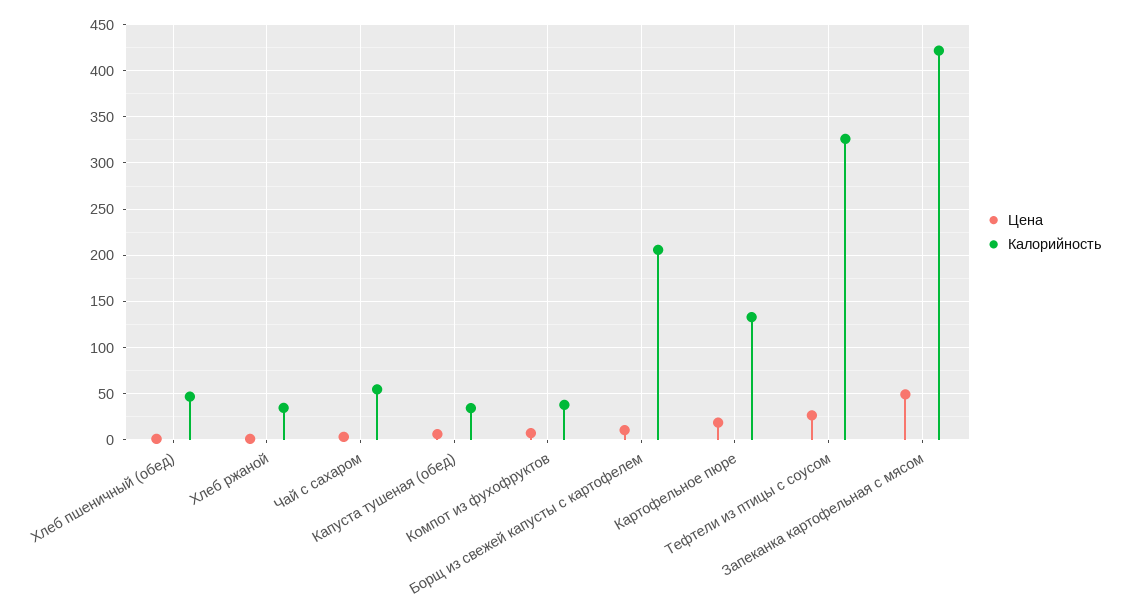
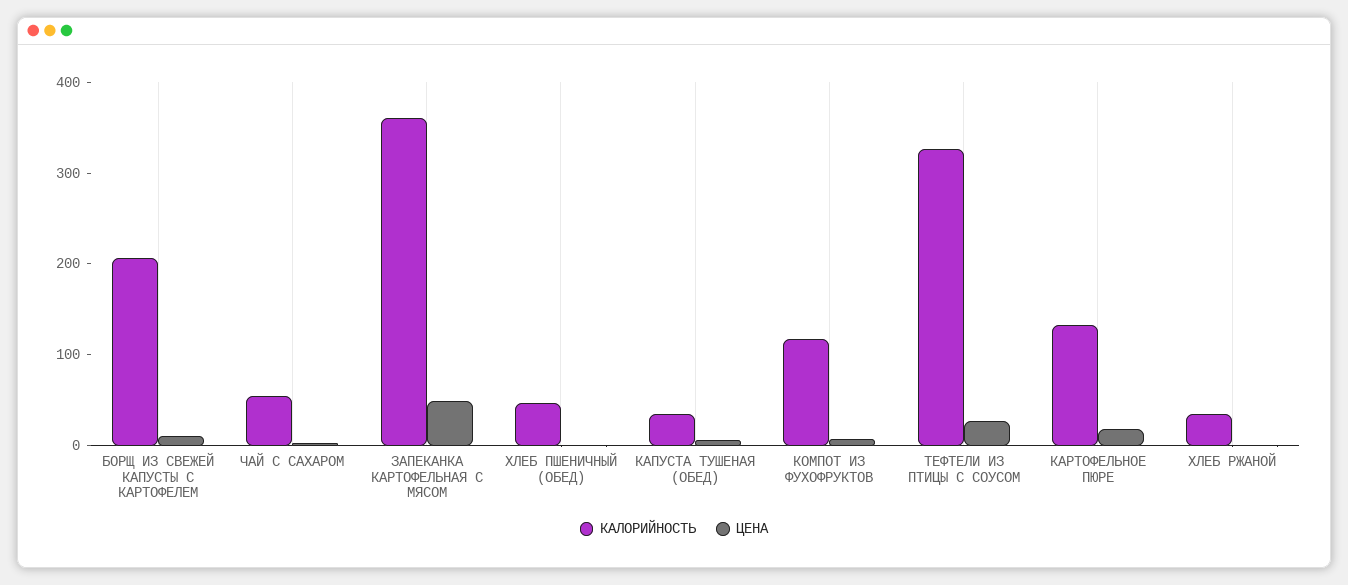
  {
    "Цена": {
      "Хлеб пшеничный (обед)": 0,
      "Хлеб ржаной": 0,
      "Чай с сахаром": 0,
      "Капуста тушеная (обед)": 10,
      "Компот из фухофруктов": 10,
      "Борщ из свежей капусты с картофелем": 10,
      "Картофельное пюре": 20,
      "Тефтели из птицы с соусом": 30,
      "Запеканка картофельная с мясом": 50
    },
    "Калорийность": {
      "Хлеб пшеничный (обед)": 50,
      "Хлеб ржаной": 30,
      "Чай с сахаром": 50,
      "Капуста тушеная (обед)": 30,
-     "Компот из фухофруктов": 40,
+     "Компот из фухофруктов": 120,
      "Борщ из свежей капусты с картофелем": 210,
      "Картофельное пюре": 130,
      "Тефтели из птицы с соусом": 330,
-     "Запеканка картофельная с мясом": 420
+     "Запеканка картофельная с мясом": 360
    }
  }

